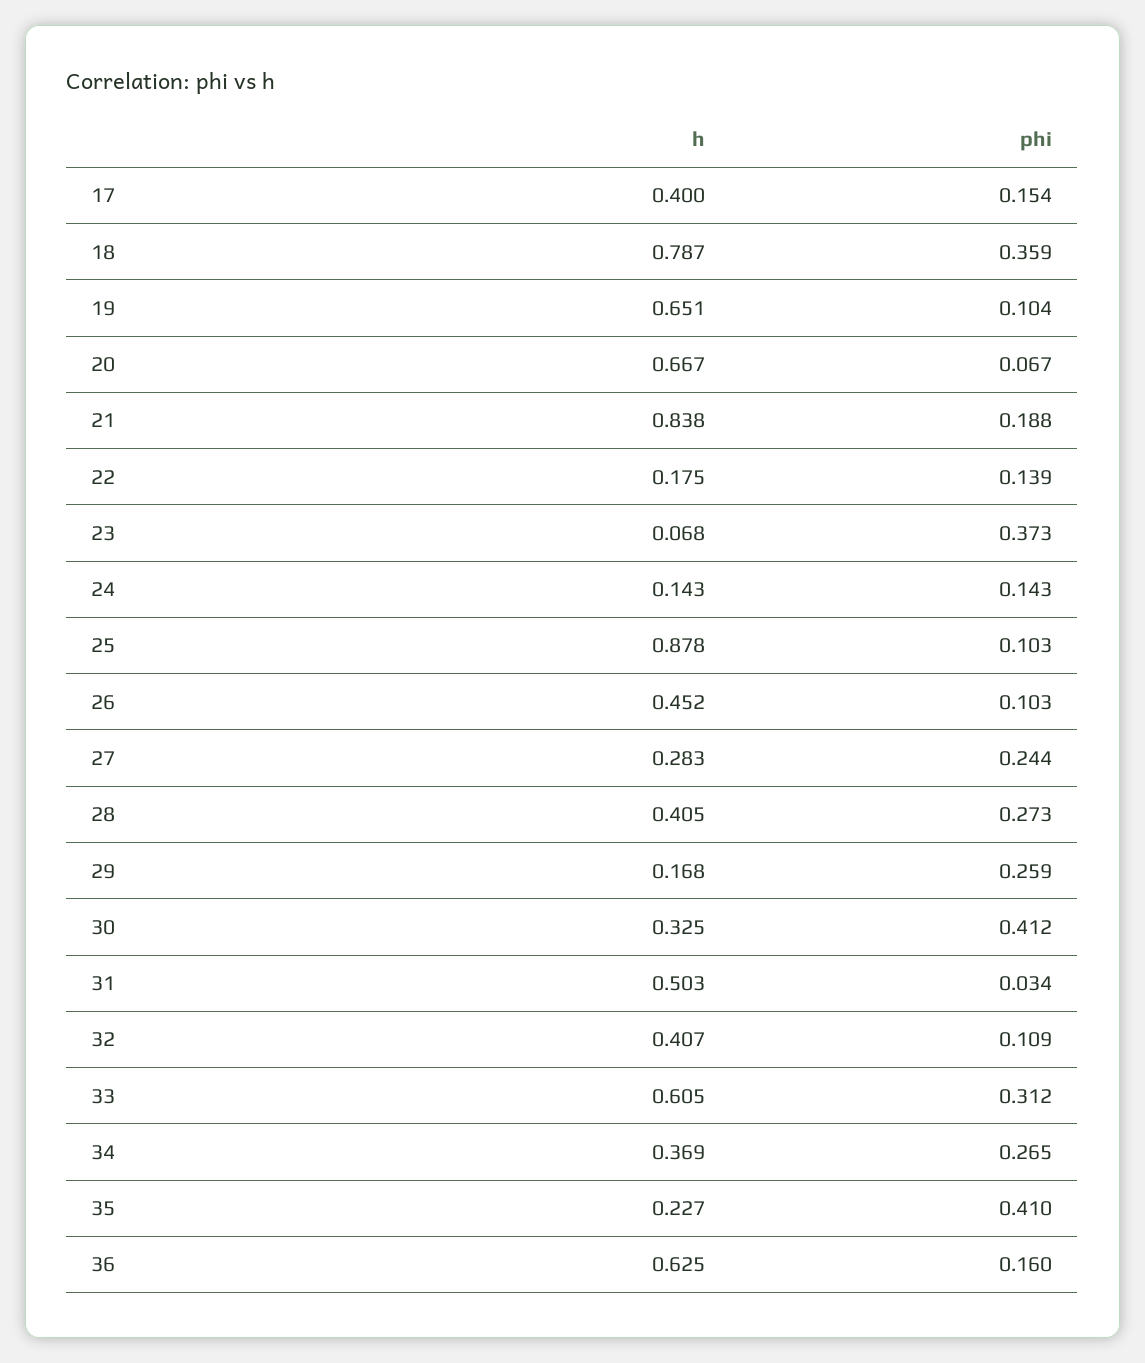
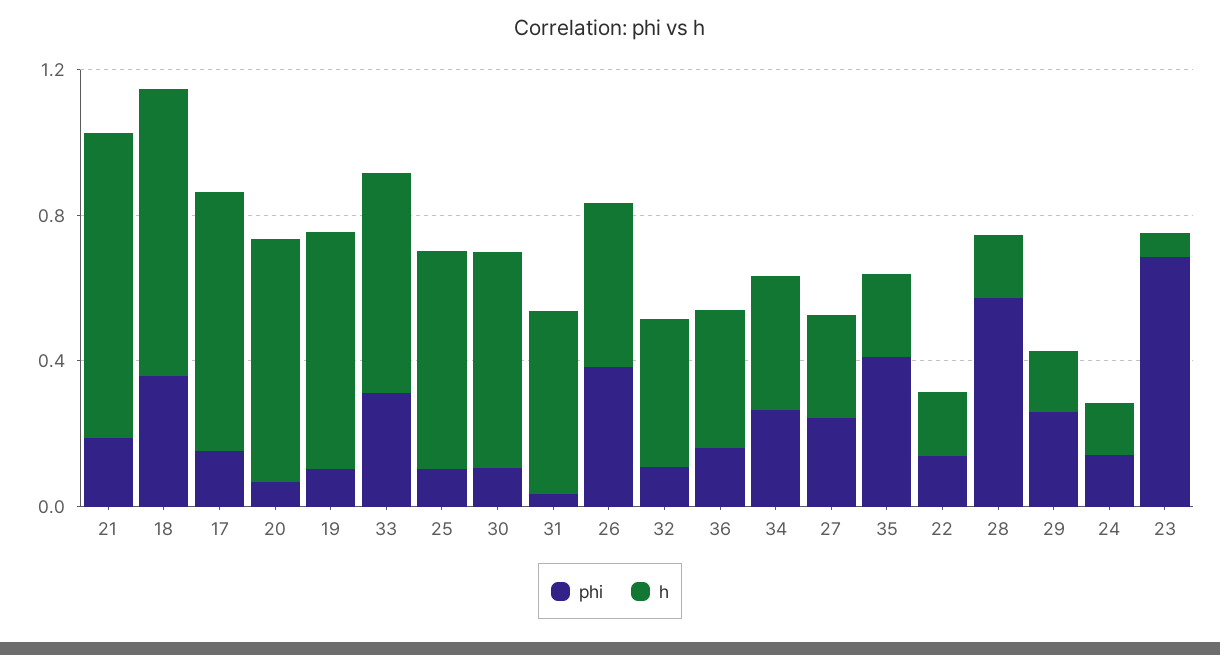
  {
    "h": {
-     "17": 0.4,
+     "17": 0.7,
      "18": 0.787,
      "19": 0.651,
      "20": 0.667,
      "21": 0.838,
      "22": 0.175,
      "23": 0.068,
      "24": 0.143,
-     "25": 0.878,
+     "25": 0.6,
      "26": 0.452,
      "27": 0.283,
-     "28": 0.405,
+     "28": 0.2,
      "29": 0.168,
-     "30": 0.325,
+     "30": 0.6,
      "31": 0.503,
      "32": 0.407,
      "33": 0.605,
      "34": 0.369,
      "35": 0.227,
-     "36": 0.625
+     "36": 0.4
    },
    "phi": {
      "17": 0.154,
      "18": 0.359,
      "19": 0.104,
      "20": 0.067,
      "21": 0.188,
      "22": 0.139,
-     "23": 0.373,
+     "23": 0.7,
      "24": 0.143,
      "25": 0.103,
-     "26": 0.103,
+     "26": 0.4,
      "27": 0.244,
-     "28": 0.273,
+     "28": 0.6,
      "29": 0.259,
-     "30": 0.412,
+     "30": 0.1,
      "31": 0.034,
      "32": 0.109,
      "33": 0.312,
      "34": 0.265,
      "35": 0.41,
      "36": 0.16
    }
  }

